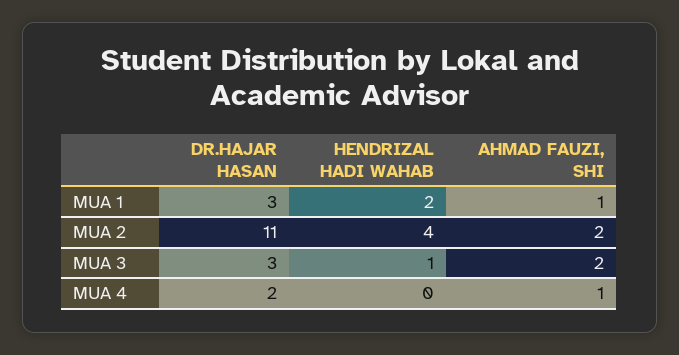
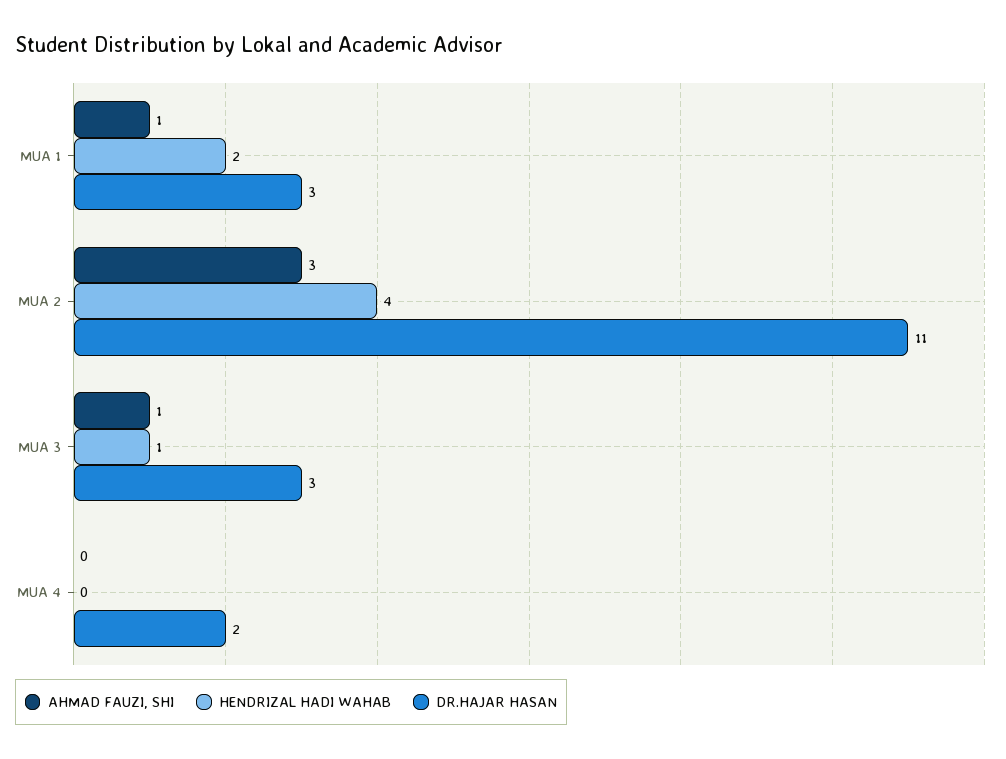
  {
    "DR.HAJAR HASAN": {
      "MUA 1": 3,
      "MUA 2": 11,
      "MUA 3": 3,
      "MUA 4": 2
    },
    "HENDRIZAL HADI WAHAB": {
      "MUA 1": 2,
      "MUA 2": 4,
      "MUA 3": 1,
      "MUA 4": 0
    },
    "AHMAD FAUZI, SHI": {
      "MUA 1": 1,
-     "MUA 2": 2,
+     "MUA 2": 3,
-     "MUA 3": 2,
+     "MUA 3": 1,
-     "MUA 4": 1
+     "MUA 4": 0
    }
  }

